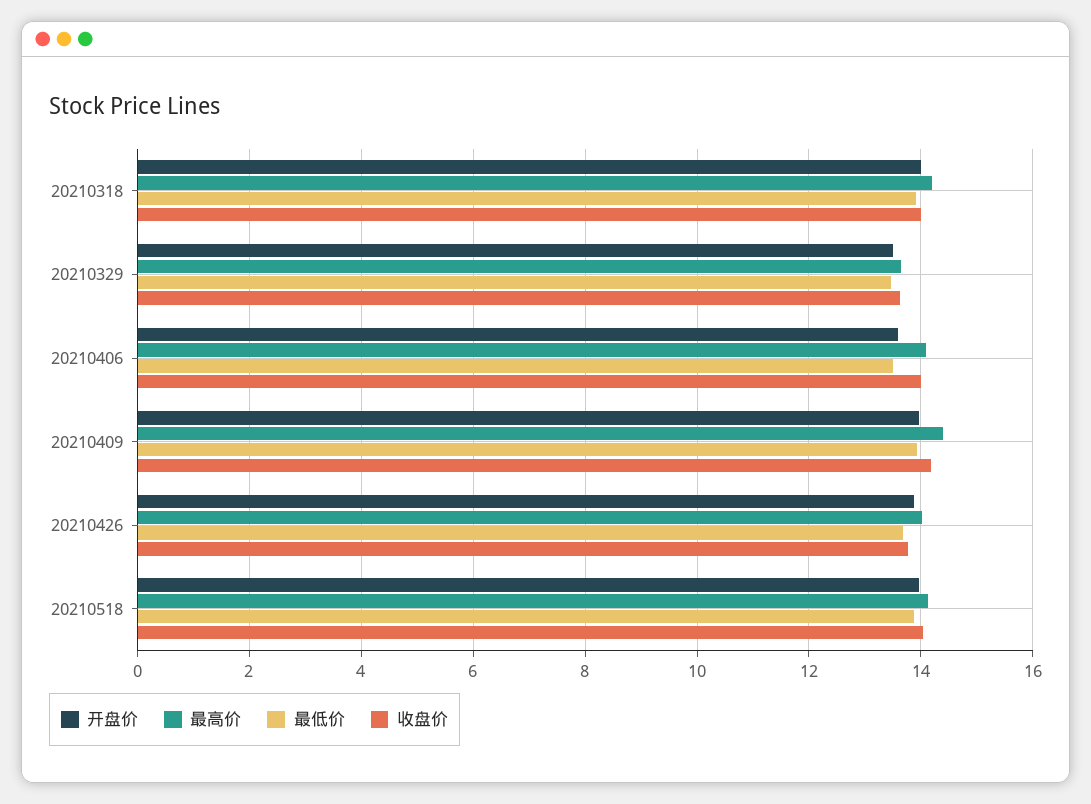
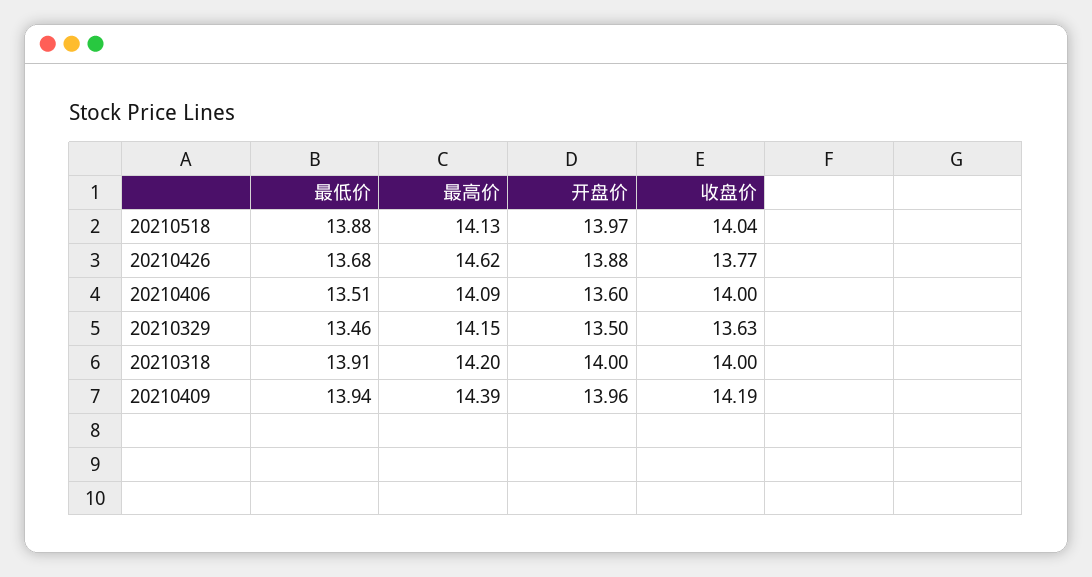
  {
    "开盘价": {
      "20210318": 14,
      "20210329": 13.5,
      "20210406": 13.6,
      "20210409": 13.96,
      "20210426": 13.88,
      "20210518": 13.97
    },
    "最高价": {
      "20210318": 14.2,
-     "20210329": 13.6,
+     "20210329": 14.15,
      "20210406": 14.09,
      "20210409": 14.39,
-     "20210426": 14,
+     "20210426": 14.62,
      "20210518": 14.13
    },
    "最低价": {
      "20210318": 13.91,
      "20210329": 13.46,
      "20210406": 13.51,
      "20210409": 13.94,
      "20210426": 13.68,
      "20210518": 13.88
    },
    "收盘价": {
      "20210318": 14,
      "20210329": 13.63,
      "20210406": 14,
      "20210409": 14.19,
      "20210426": 13.77,
      "20210518": 14.04
    }
  }

